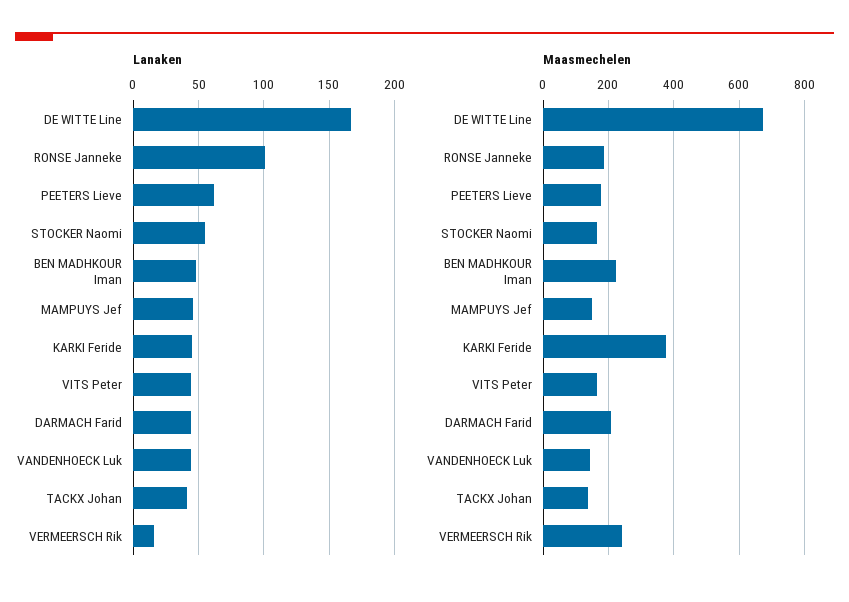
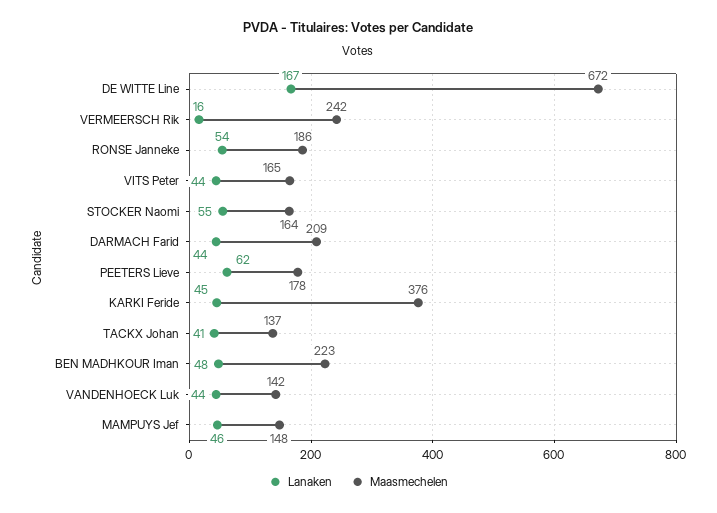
  {
    "Lanaken": {
      "DE WITTE Line": 167,
-     "RONSE Janneke": 100,
+     "RONSE Janneke": 54,
      "PEETERS Lieve": 62,
      "STOCKER Naomi": 55,
      "BEN MADHKOUR Iman": 48,
      "MAMPUYS Jef": 46,
      "KARKI Feride": 45,
      "VITS Peter": 44,
      "DARMACH Farid": 44,
      "VANDENHOECK Luk": 44,
      "TACKX Johan": 41,
      "VERMEERSCH Rik": 16
    },
    "Maasmechelen": {
      "DE WITTE Line": 672,
      "RONSE Janneke": 186,
      "PEETERS Lieve": 178,
      "STOCKER Naomi": 164,
      "BEN MADHKOUR Iman": 223,
      "MAMPUYS Jef": 148,
      "KARKI Feride": 376,
      "VITS Peter": 165,
      "DARMACH Farid": 209,
      "VANDENHOECK Luk": 142,
      "TACKX Johan": 137,
      "VERMEERSCH Rik": 242
    }
  }

